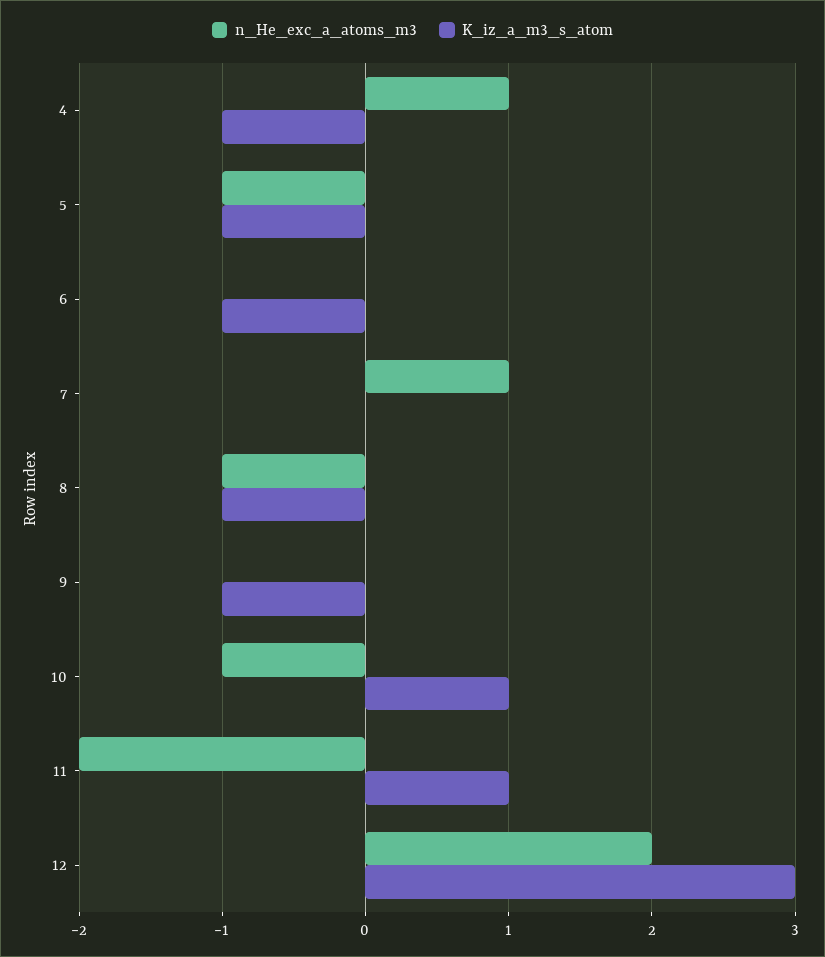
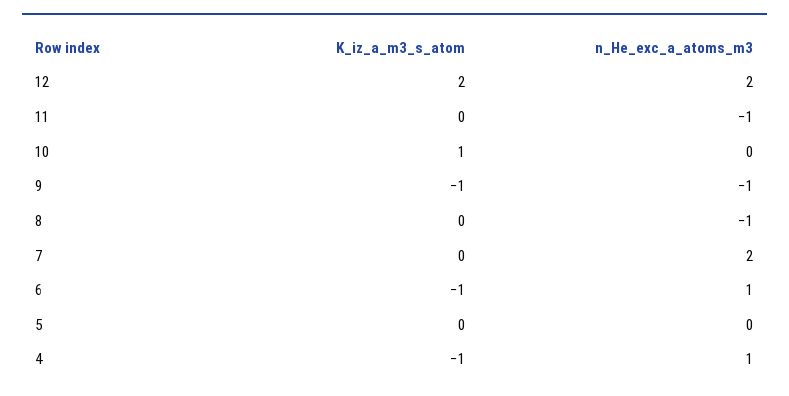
  {
    "n_He_exc_a_atoms_m3": {
      "4": 1,
-     "5": -1,
+     "5": 0,
-     "6": 0,
+     "6": 1,
-     "7": 1,
+     "7": 2,
      "8": -1,
-     "9": 0,
+     "9": -1,
-     "10": -1,
+     "10": 0,
-     "11": -2,
+     "11": -1,
      "12": 2
    },
    "K_iz_a_m3_s_atom": {
      "4": -1,
-     "5": -1,
+     "5": 0,
      "6": -1,
      "7": 0,
-     "8": -1,
+     "8": 0,
      "9": -1,
      "10": 1,
-     "11": 1,
+     "11": 0,
-     "12": 3
+     "12": 2
    }
  }

